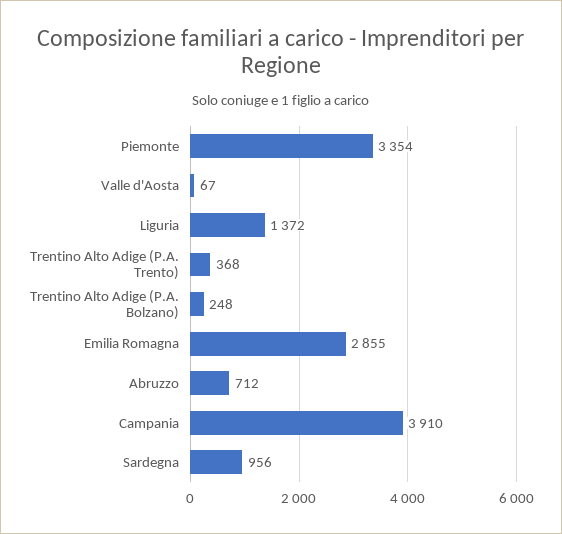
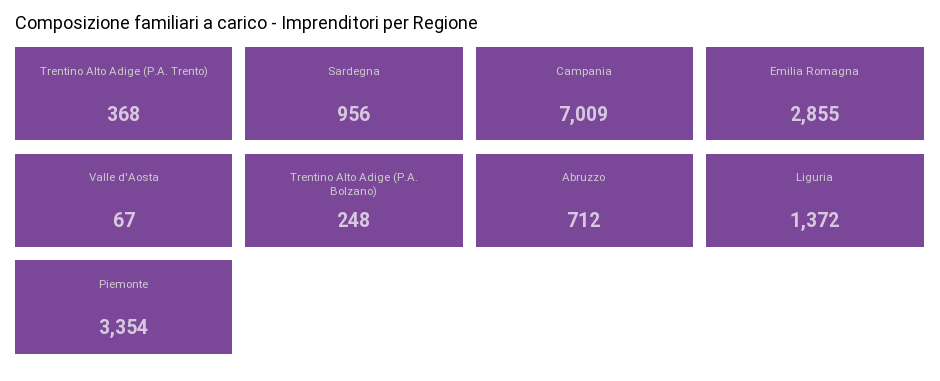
  {
    "Piemonte": 3354,
    "Valle d'Aosta": 67,
    "Liguria": 1372,
    "Trentino Alto Adige (P.A. Trento)": 368,
    "Trentino Alto Adige (P.A. Bolzano)": 248,
    "Emilia Romagna": 2855,
    "Abruzzo": 712,
-   "Campania": 3910,
+   "Campania": 7009,
    "Sardegna": 956
  }

